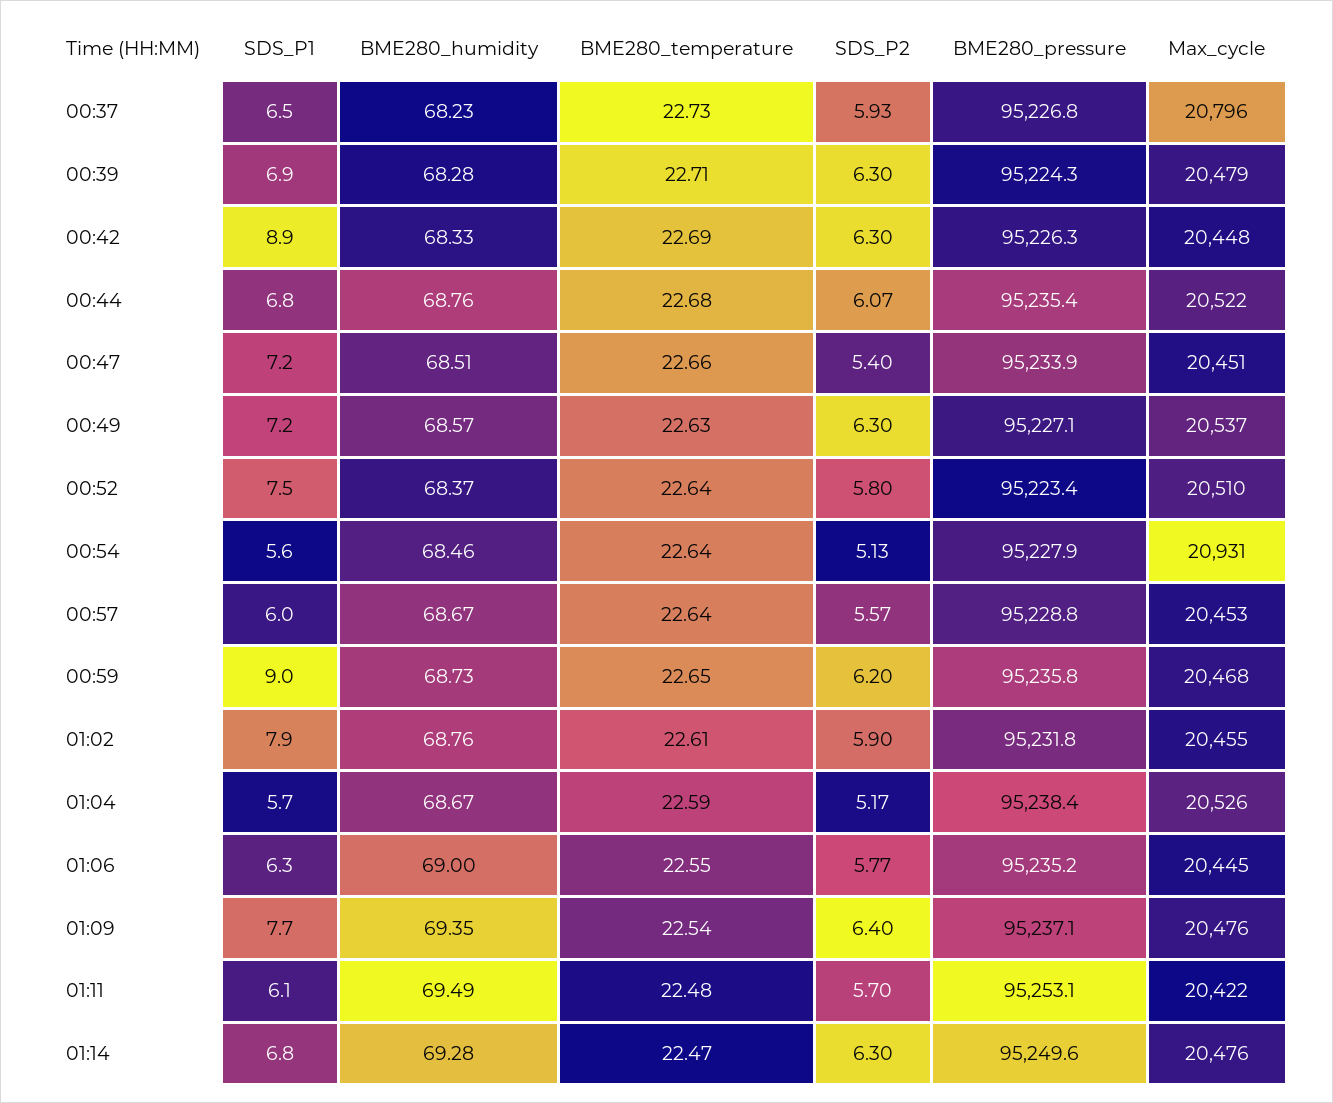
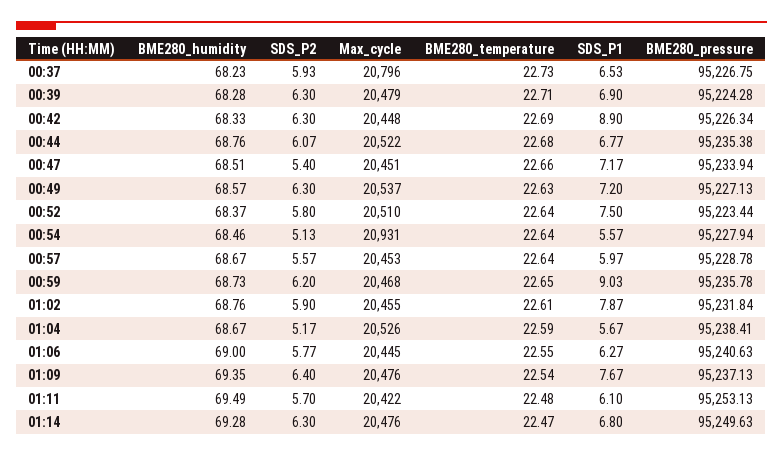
  {
    "SDS_P1": {
      "00:37": 6.53,
      "00:39": 6.9,
      "00:42": 8.9,
      "00:44": 6.77,
      "00:47": 7.17,
      "00:49": 7.2,
      "00:52": 7.5,
      "00:54": 5.57,
      "00:57": 5.97,
      "00:59": 9.03,
      "01:02": 7.87,
      "01:04": 5.67,
      "01:06": 6.27,
      "01:09": 7.67,
      "01:11": 6.1,
      "01:14": 6.8
    },
    "BME280_humidity": {
      "00:37": 68.23,
      "00:39": 68.28,
      "00:42": 68.33,
      "00:44": 68.76,
      "00:47": 68.51,
      "00:49": 68.57,
      "00:52": 68.37,
      "00:54": 68.46,
      "00:57": 68.67,
      "00:59": 68.73,
      "01:02": 68.76,
      "01:04": 68.67,
      "01:06": 69,
      "01:09": 69.35,
      "01:11": 69.49,
      "01:14": 69.28
    },
    "BME280_temperature": {
      "00:37": 22.73,
      "00:39": 22.71,
      "00:42": 22.69,
      "00:44": 22.68,
      "00:47": 22.66,
      "00:49": 22.63,
      "00:52": 22.64,
      "00:54": 22.64,
      "00:57": 22.64,
      "00:59": 22.65,
      "01:02": 22.61,
      "01:04": 22.59,
      "01:06": 22.55,
      "01:09": 22.54,
      "01:11": 22.48,
      "01:14": 22.47
    },
    "SDS_P2": {
      "00:37": 5.93,
      "00:39": 6.3,
      "00:42": 6.3,
      "00:44": 6.07,
      "00:47": 5.4,
      "00:49": 6.3,
      "00:52": 5.8,
      "00:54": 5.13,
      "00:57": 5.57,
      "00:59": 6.2,
      "01:02": 5.9,
      "01:04": 5.17,
      "01:06": 5.77,
      "01:09": 6.4,
      "01:11": 5.7,
      "01:14": 6.3
    },
    "BME280_pressure": {
      "00:37": 95226.75,
      "00:39": 95224.28,
      "00:42": 95226.34,
      "00:44": 95235.38,
      "00:47": 95233.94,
      "00:49": 95227.13,
      "00:52": 95223.44,
      "00:54": 95227.94,
      "00:57": 95228.78,
      "00:59": 95235.78,
      "01:02": 95231.84,
      "01:04": 95238.41,
-     "01:06": 95235.2,
+     "01:06": 95240.63,
      "01:09": 95237.13,
      "01:11": 95253.13,
      "01:14": 95249.63
    },
    "Max_cycle": {
      "00:37": 20796,
      "00:39": 20479,
      "00:42": 20448,
      "00:44": 20522,
      "00:47": 20451,
      "00:49": 20537,
      "00:52": 20510,
      "00:54": 20931,
      "00:57": 20453,
      "00:59": 20468,
      "01:02": 20455,
      "01:04": 20526,
      "01:06": 20445,
      "01:09": 20476,
      "01:11": 20422,
      "01:14": 20476
    }
  }

